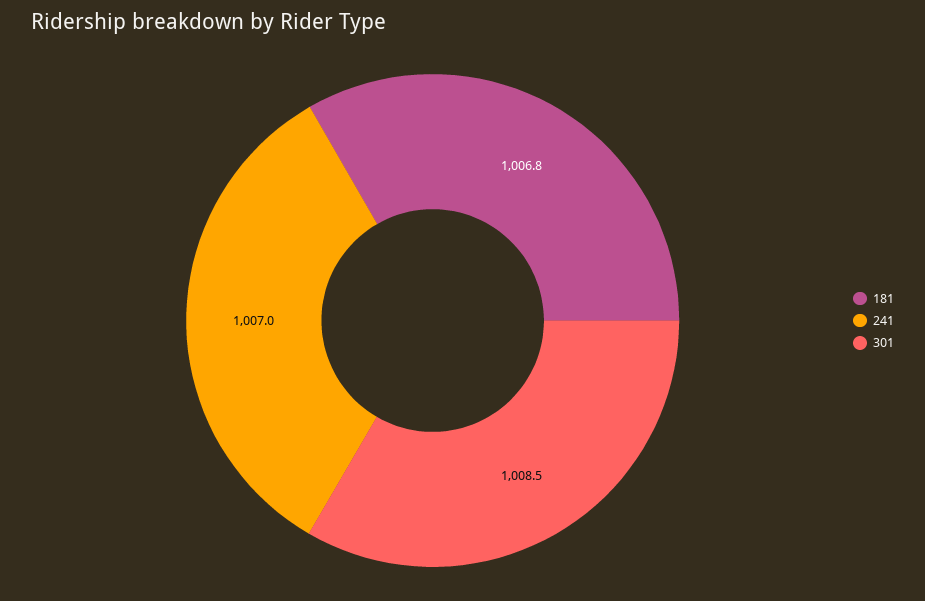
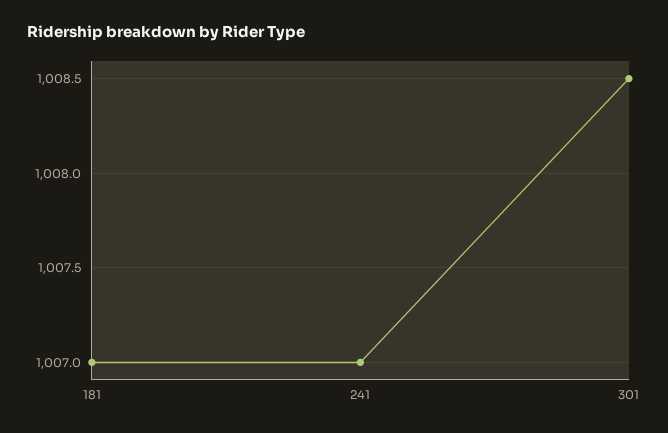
  {
-   "181": 1006.8,
+   "181": 1007,
    "241": 1007,
    "301": 1008.5
  }

